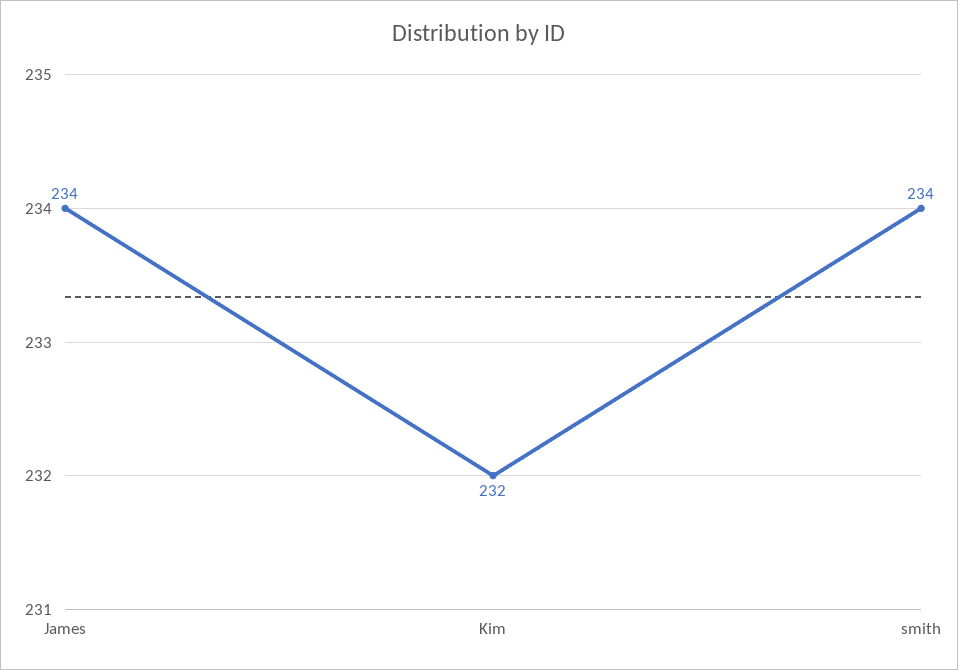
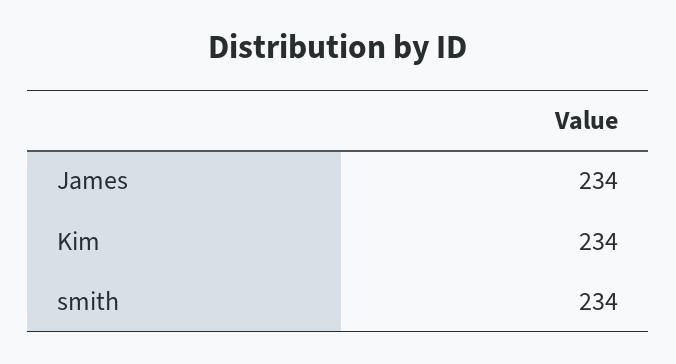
  {
    "James": 234,
-   "Kim": 232,
+   "Kim": 234,
    "smith": 234
  }

